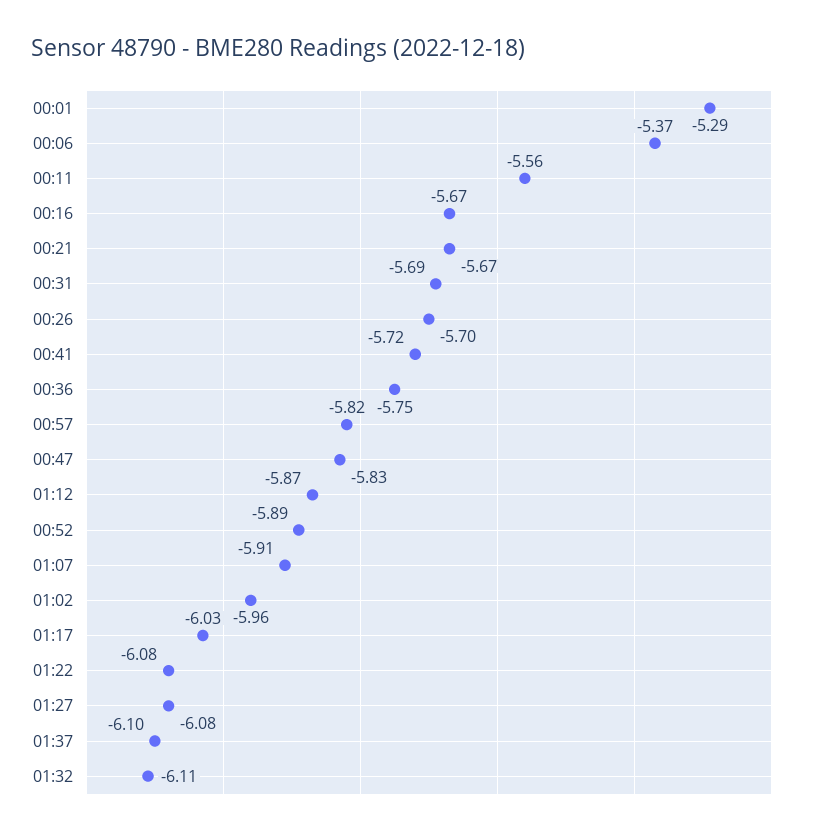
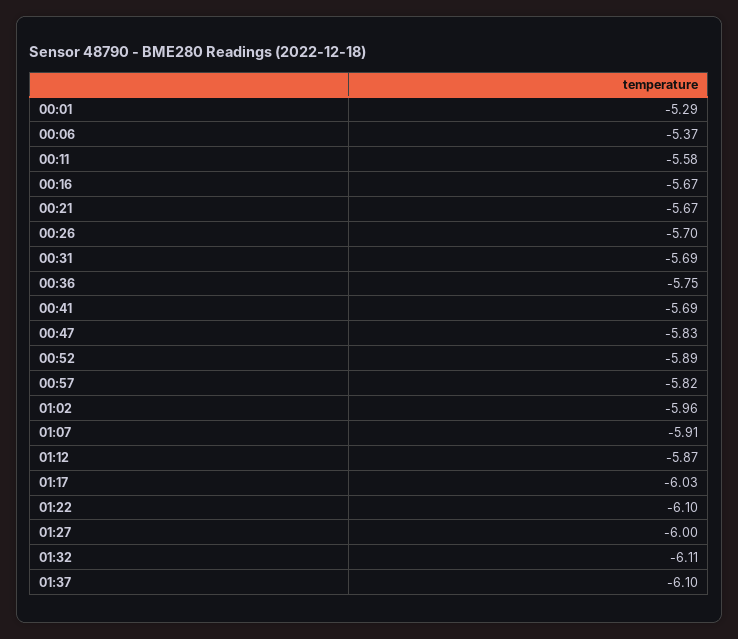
  {
    "00:01": -5.29,
    "00:06": -5.37,
-   "00:11": -5.56,
+   "00:11": -5.58,
    "00:16": -5.67,
    "00:21": -5.67,
    "00:31": -5.69,
    "00:26": -5.7,
-   "00:41": -5.72,
+   "00:41": -5.69,
    "00:36": -5.75,
    "00:57": -5.82,
    "00:47": -5.83,
    "01:12": -5.87,
    "00:52": -5.89,
    "01:07": -5.91,
    "01:02": -5.96,
    "01:17": -6.03,
-   "01:22": -6.08,
+   "01:22": -6.1,
-   "01:27": -6.08,
+   "01:27": -6,
    "01:37": -6.1,
    "01:32": -6.11
  }

